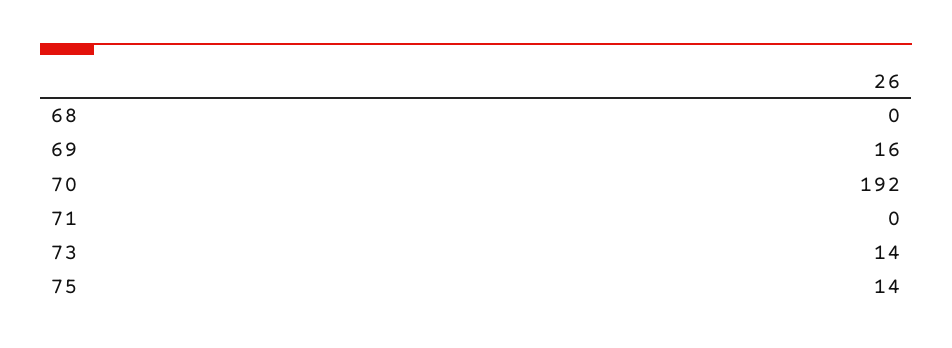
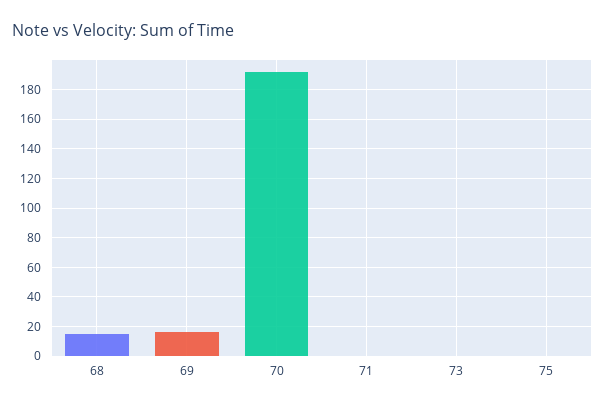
  {
-   "68": 0,
+   "68": 15,
    "69": 16,
    "70": 192,
    "71": 0,
-   "73": 14,
+   "73": 0,
-   "75": 14
+   "75": 0
  }

